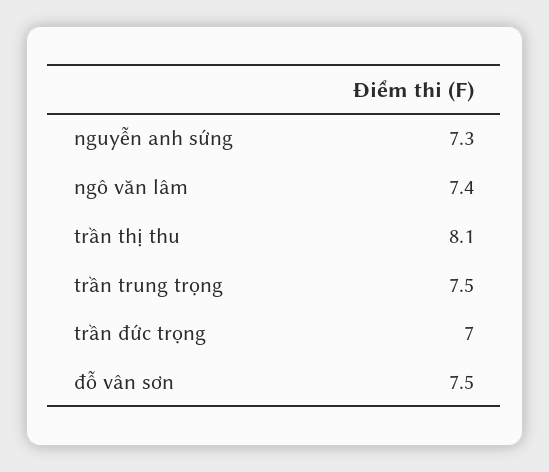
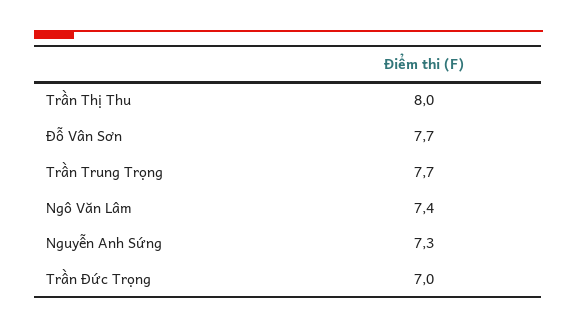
  {
    "nguyễn anh sứng": 7.3,
    "ngô văn lâm": 7.4,
-   "trần thị thu": 8.1,
+   "trần thị thu": 8,
-   "trần trung trọng": 7.5,
+   "trần trung trọng": 7.7,
    "trần đức trọng": 7,
-   "đỗ vân sơn": 7.5
+   "đỗ vân sơn": 7.7
  }

